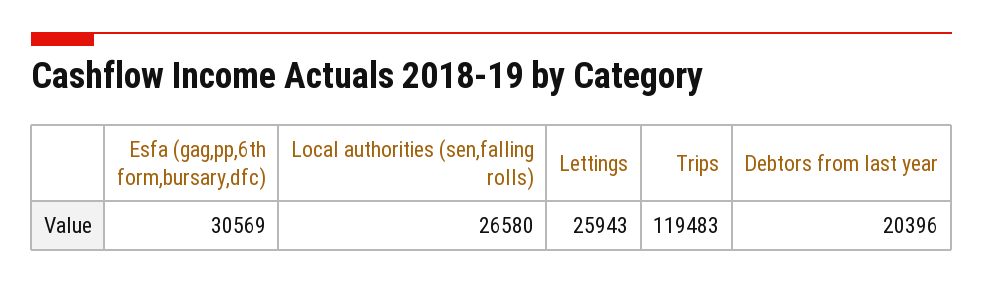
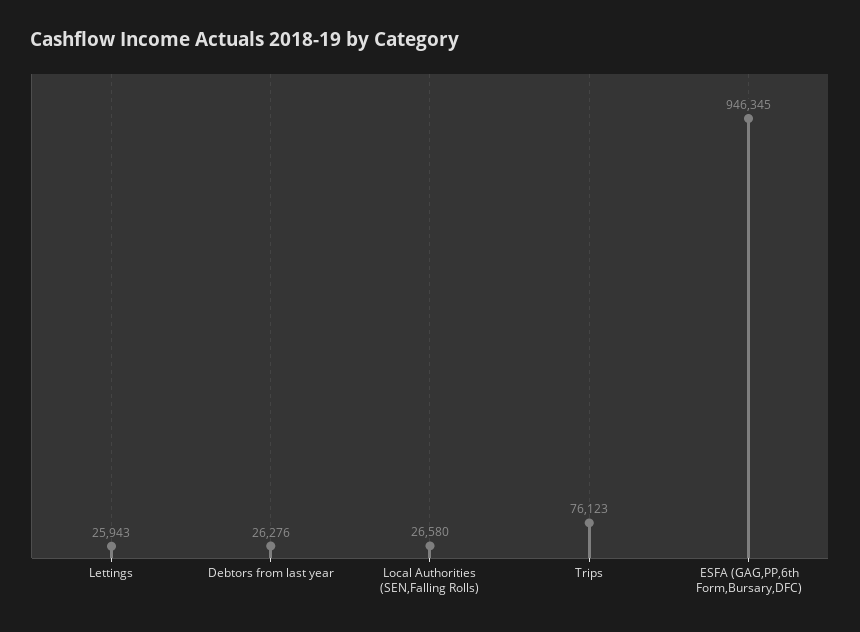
  {
-   "Esfa (gag,pp,6th form,bursary,dfc)": 30569,
+   "Esfa (gag,pp,6th form,bursary,dfc)": 946345,
    "Local authorities (sen,falling rolls)": 26580,
    "Lettings": 25943,
-   "Trips": 119483,
+   "Trips": 76123,
-   "Debtors from last year": 20396
+   "Debtors from last year": 26276
  }

